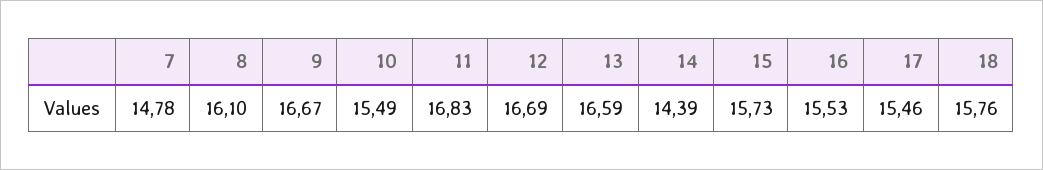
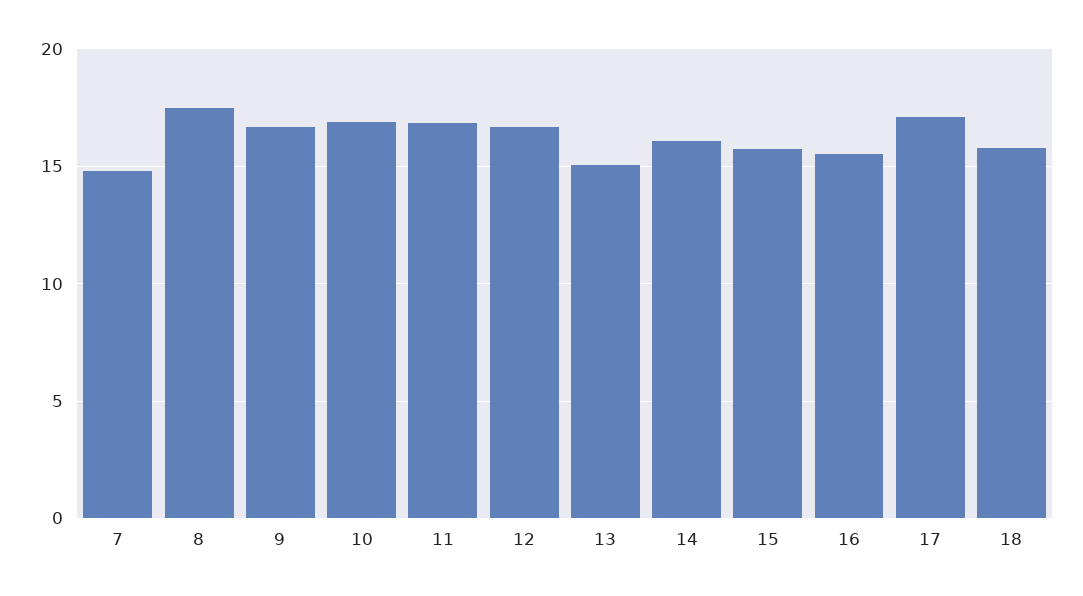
  {
    "7": 14.78,
-   "8": 16.1,
+   "8": 17.5,
    "9": 16.67,
-   "10": 15.49,
+   "10": 17,
    "11": 16.83,
    "12": 16.69,
-   "13": 16.59,
+   "13": 15,
-   "14": 14.39,
+   "14": 16,
    "15": 15.73,
    "16": 15.53,
-   "17": 15.46,
+   "17": 17,
    "18": 15.76
  }

